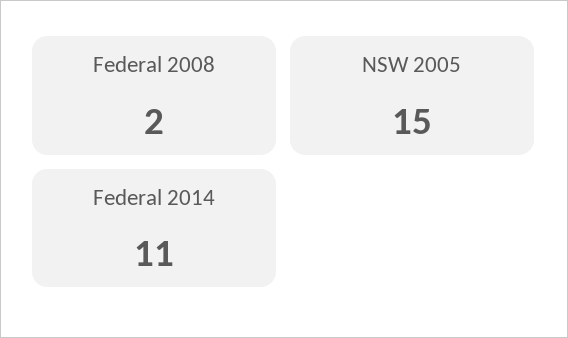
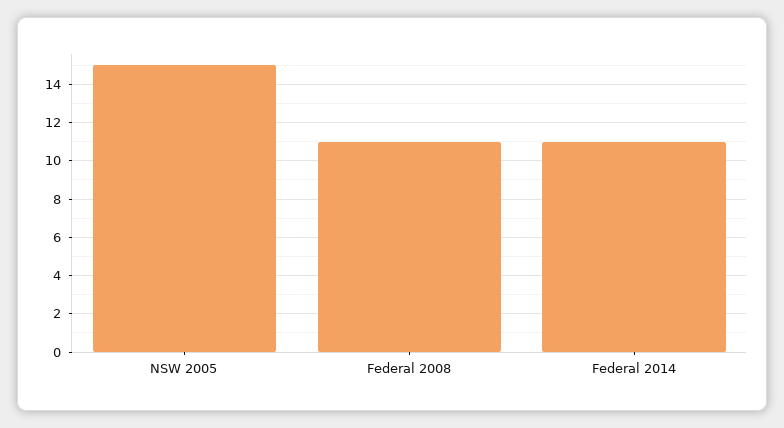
  {
-   "Federal 2008": 2,
+   "Federal 2008": 11,
    "NSW 2005": 15,
    "Federal 2014": 11
  }

